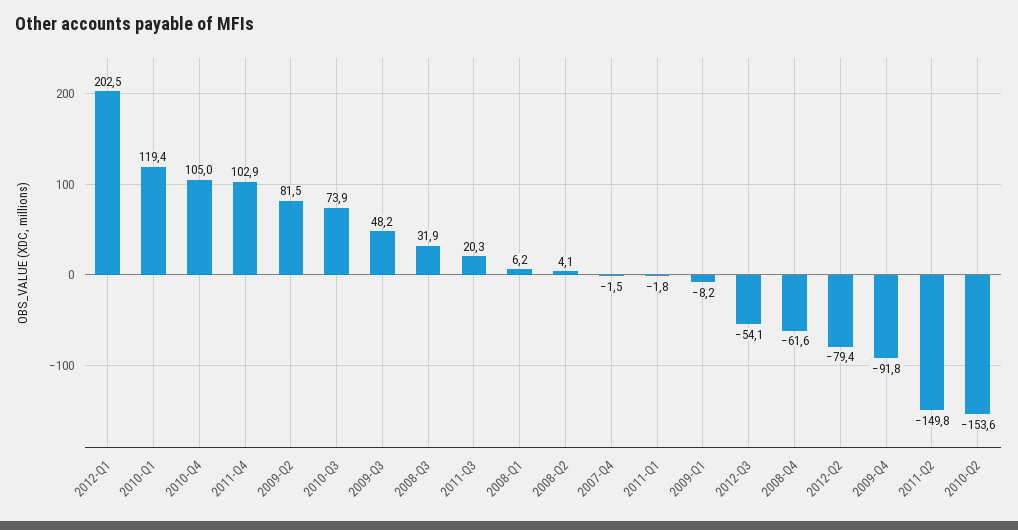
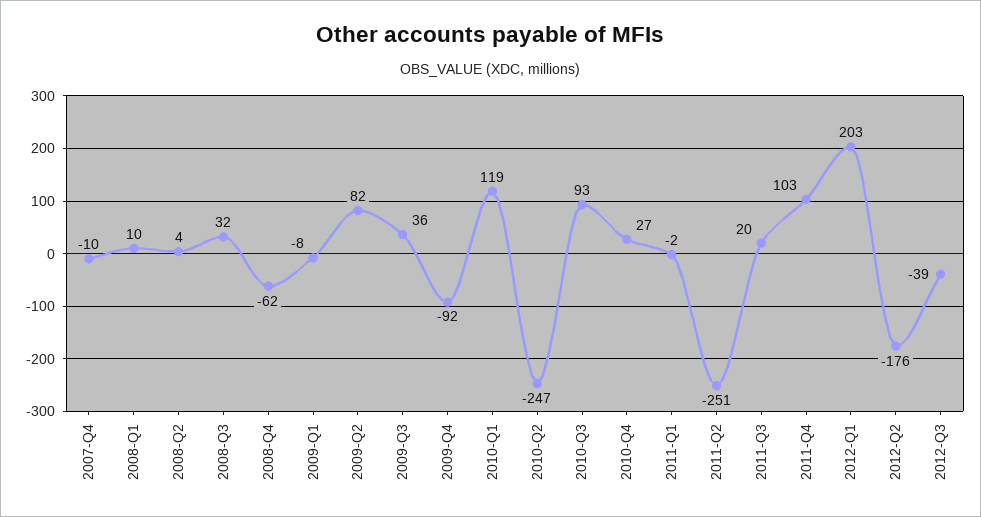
  {
    "2012-Q1": 202.5,
    "2010-Q1": 119.4,
-   "2010-Q4": 105,
+   "2010-Q4": 27,
    "2011-Q4": 102.9,
    "2009-Q2": 81.5,
-   "2010-Q3": 73.9,
+   "2010-Q3": 93,
-   "2009-Q3": 48.2,
+   "2009-Q3": 36,
    "2008-Q3": 31.9,
    "2011-Q3": 20.3,
-   "2008-Q1": 6.2,
+   "2008-Q1": 10,
    "2008-Q2": 4.1,
-   "2007-Q4": -1.5,
+   "2007-Q4": -10,
    "2011-Q1": -1.8,
    "2009-Q1": -8.2,
-   "2012-Q3": -54.1,
+   "2012-Q3": -39,
    "2008-Q4": -61.6,
-   "2012-Q2": -79.4,
+   "2012-Q2": -176,
    "2009-Q4": -91.8,
-   "2011-Q2": -149.8,
+   "2011-Q2": -251,
-   "2010-Q2": -153.6
+   "2010-Q2": -247
  }

